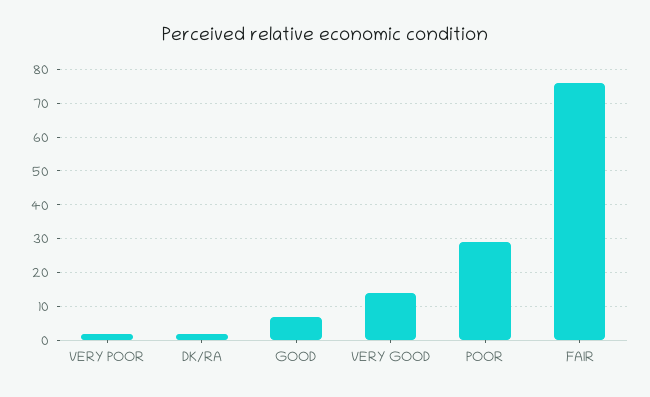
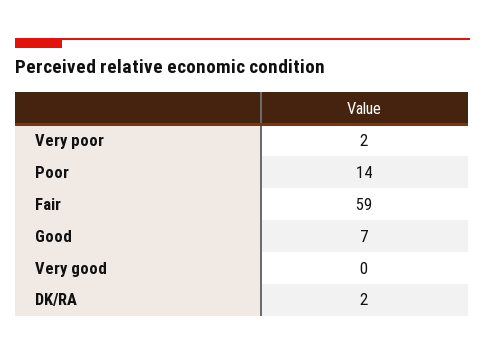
  {
    "VERY POOR": 2,
    "DK/RA": 2,
    "GOOD": 7,
-   "VERY GOOD": 15,
+   "VERY GOOD": 0,
-   "POOR": 30,
+   "POOR": 14,
-   "FAIR": 75
+   "FAIR": 59
  }

